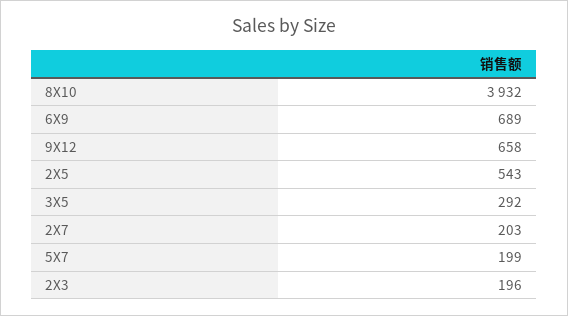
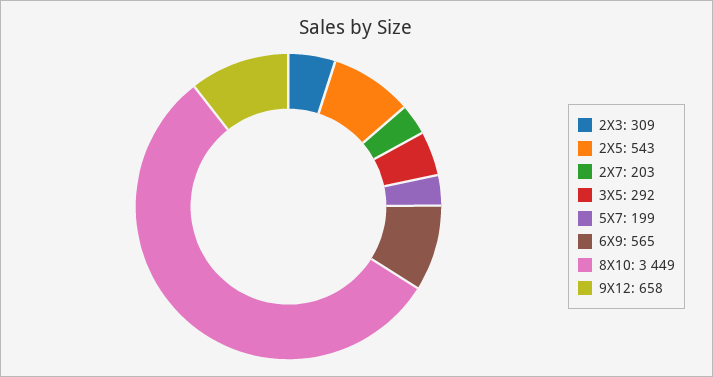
  {
-   "8X10": 3932,
+   "8X10": 3449,
-   "6X9": 689,
+   "6X9": 565,
    "9X12": 658,
    "2X5": 543,
    "3X5": 292,
    "2X7": 203,
    "5X7": 199,
-   "2X3": 196
+   "2X3": 309
  }

